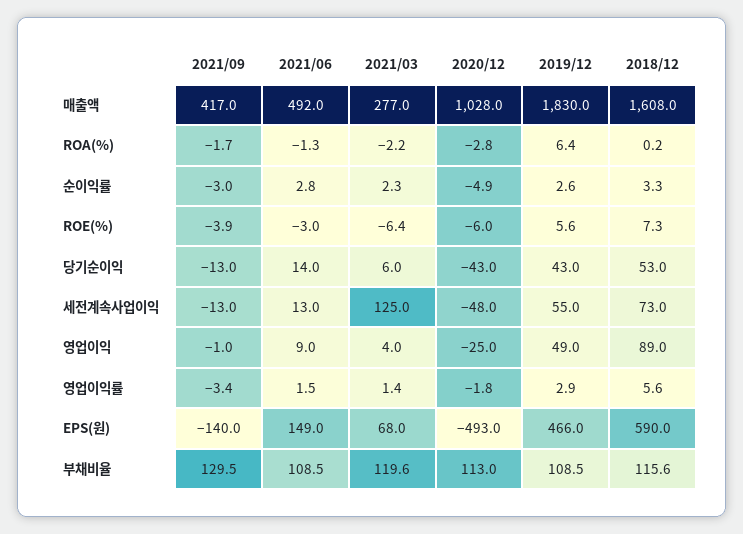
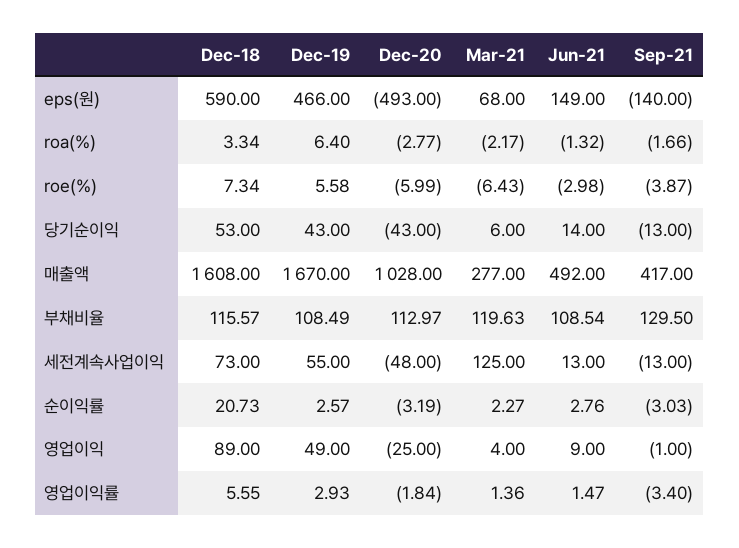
  {
    "2021/09": {
      "매출액": 417,
      "ROA(%)": -1.66,
      "순이익률": -3.03,
      "ROE(%)": -3.87,
      "당기순이익": -13,
      "세전계속사업이익": -13,
      "영업이익": -1,
      "영업이익률": -3.4,
      "EPS(원)": -140,
      "부채비율": 129.5
    },
    "2021/06": {
      "매출액": 492,
      "ROA(%)": -1.32,
      "순이익률": 2.76,
      "ROE(%)": -2.98,
      "당기순이익": 14,
      "세전계속사업이익": 13,
      "영업이익": 9,
      "영업이익률": 1.47,
      "EPS(원)": 149,
      "부채비율": 108.54
    },
    "2021/03": {
      "매출액": 277,
      "ROA(%)": -2.17,
      "순이익률": 2.27,
      "ROE(%)": -6.43,
      "당기순이익": 6,
      "세전계속사업이익": 125,
      "영업이익": 4,
      "영업이익률": 1.36,
      "EPS(원)": 68,
      "부채비율": 119.63
    },
    "2020/12": {
      "매출액": 1028,
      "ROA(%)": -2.77,
-     "순이익률": -4.9,
+     "순이익률": -3.19,
      "ROE(%)": -5.99,
      "당기순이익": -43,
      "세전계속사업이익": -48,
      "영업이익": -25,
      "영업이익률": -1.84,
      "EPS(원)": -493,
      "부채비율": 112.97
    },
    "2019/12": {
-     "매출액": 1830,
+     "매출액": 1670,
      "ROA(%)": 6.4,
      "순이익률": 2.57,
      "ROE(%)": 5.58,
      "당기순이익": 43,
      "세전계속사업이익": 55,
      "영업이익": 49,
      "영업이익률": 2.93,
      "EPS(원)": 466,
      "부채비율": 108.49
    },
    "2018/12": {
      "매출액": 1608,
-     "ROA(%)": 0.2,
+     "ROA(%)": 3.34,
-     "순이익률": 3.3,
+     "순이익률": 20.73,
      "ROE(%)": 7.34,
      "당기순이익": 53,
      "세전계속사업이익": 73,
      "영업이익": 89,
      "영업이익률": 5.55,
      "EPS(원)": 590,
      "부채비율": 115.57
    }
  }

